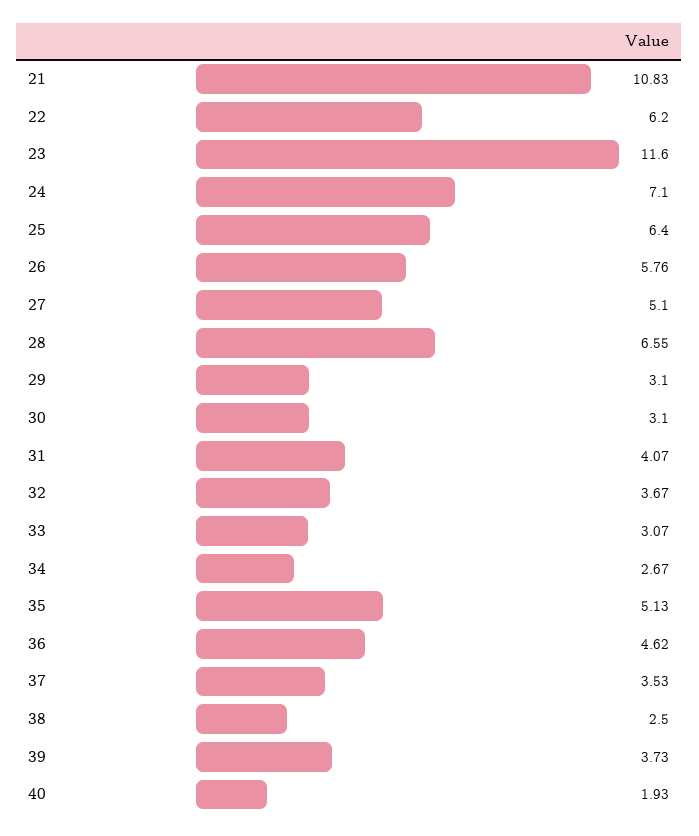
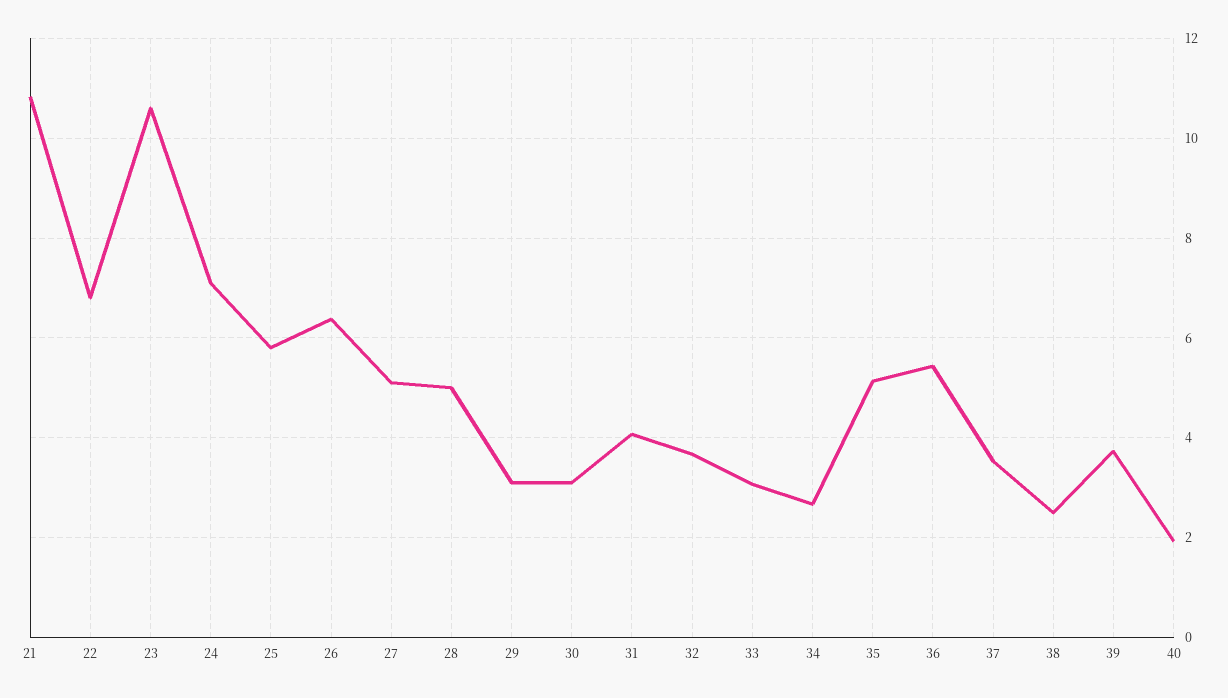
  {
    "21": 10.83,
-   "22": 6.2,
+   "22": 6.8,
-   "23": 11.6,
+   "23": 10.6,
    "24": 7.1,
-   "25": 6.4,
+   "25": 5.8,
-   "26": 5.76,
+   "26": 6.4,
    "27": 5.1,
-   "28": 6.55,
+   "28": 5,
    "29": 3.1,
    "30": 3.1,
    "31": 4.07,
    "32": 3.67,
    "33": 3.07,
    "34": 2.67,
    "35": 5.13,
-   "36": 4.62,
+   "36": 5.4,
    "37": 3.53,
    "38": 2.5,
    "39": 3.73,
    "40": 1.93
  }

